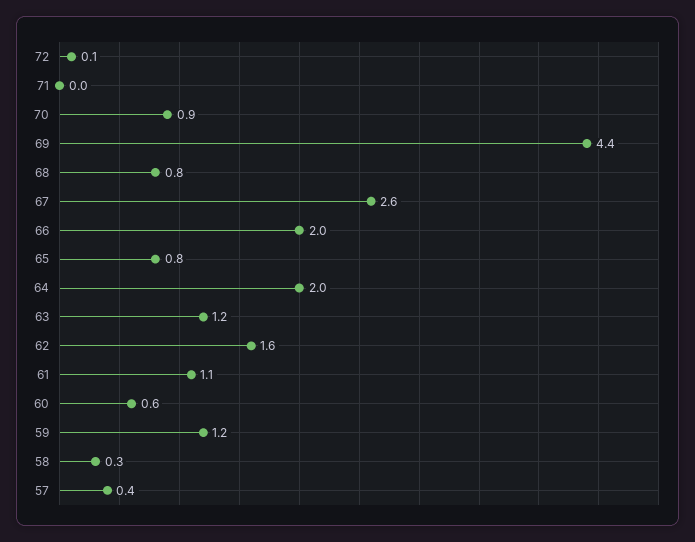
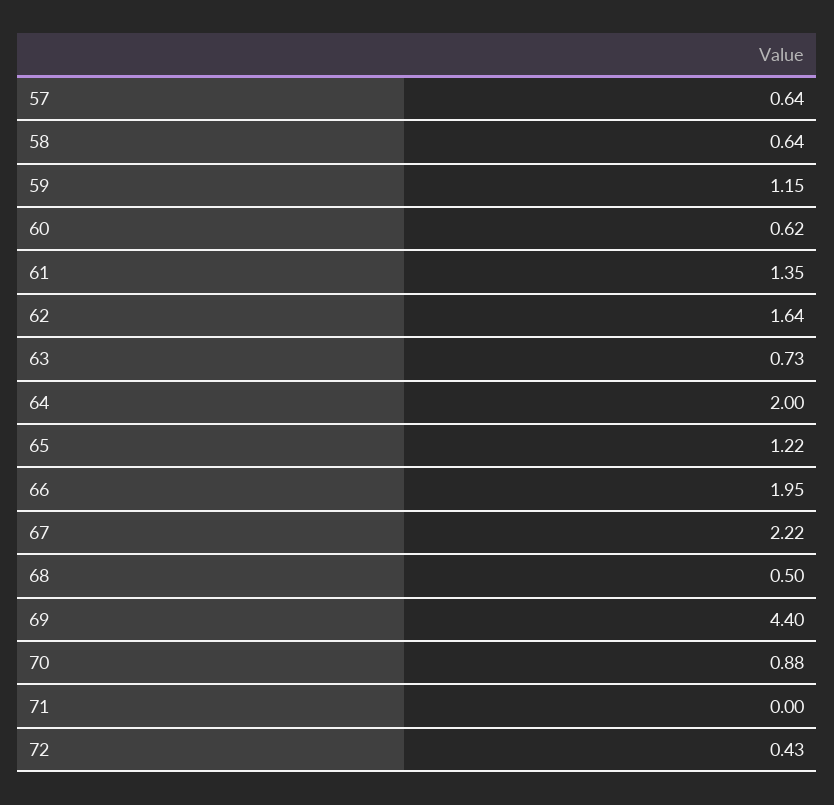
  {
-   "72": 0.1,
+   "72": 0.43,
    "71": 0,
    "70": 0.88,
    "69": 4.4,
-   "68": 0.8,
+   "68": 0.5,
-   "67": 2.6,
+   "67": 2.22,
    "66": 1.95,
-   "65": 0.8,
+   "65": 1.22,
    "64": 2,
-   "63": 1.2,
+   "63": 0.73,
    "62": 1.64,
-   "61": 1.1,
+   "61": 1.35,
    "60": 0.62,
    "59": 1.15,
-   "58": 0.3,
+   "58": 0.64,
-   "57": 0.4
+   "57": 0.64
  }

